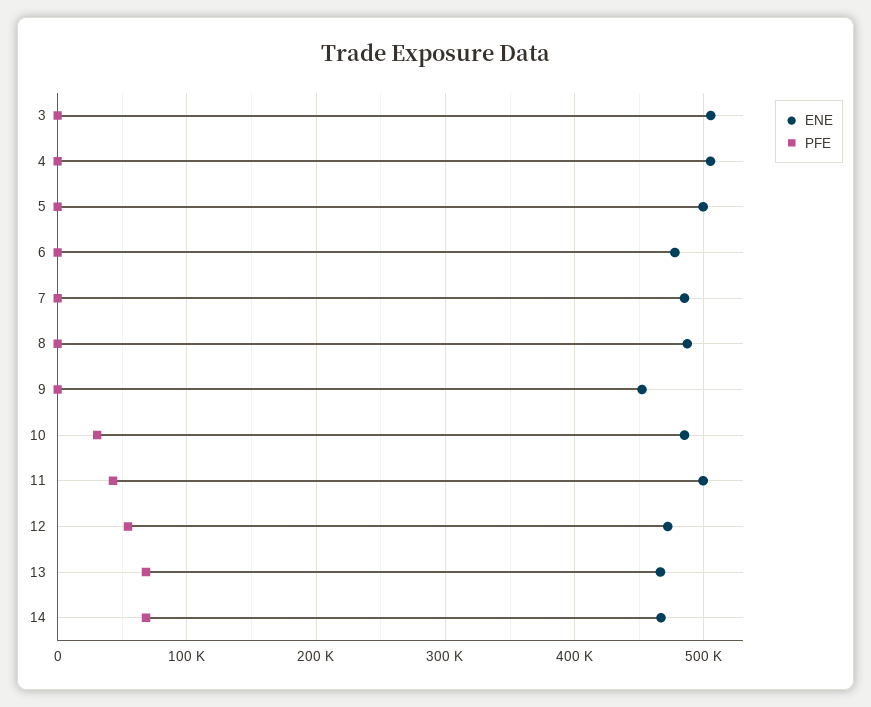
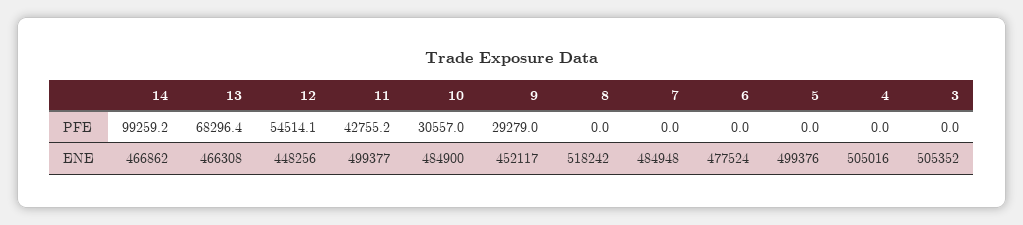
  {
    "ENE": {
      "3": 505352,
      "4": 505016,
      "5": 499376,
      "6": 477524,
      "7": 484948,
-     "8": 490000,
+     "8": 518242,
      "9": 452117,
      "10": 484900,
      "11": 499377,
-     "12": 470000,
+     "12": 448256,
      "13": 466308,
      "14": 466862
    },
    "PFE": {
      "3": 0,
      "4": 0,
      "5": 0,
      "6": 0,
      "7": 0,
      "8": 0,
-     "9": 0,
+     "9": 29279,
      "10": 30557,
      "11": 42755.2,
      "12": 54514.1,
      "13": 68296.4,
-     "14": 70000
+     "14": 99259.2
    }
  }

